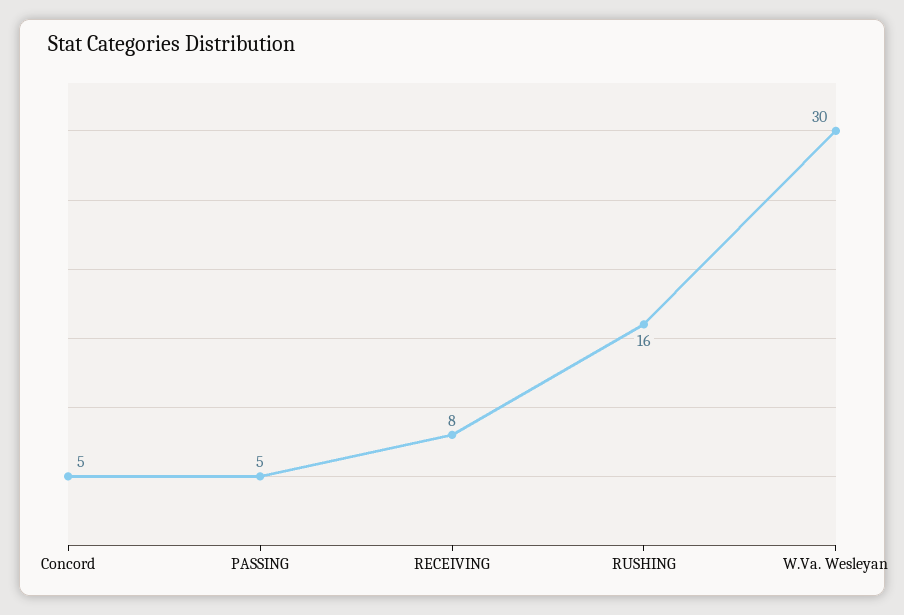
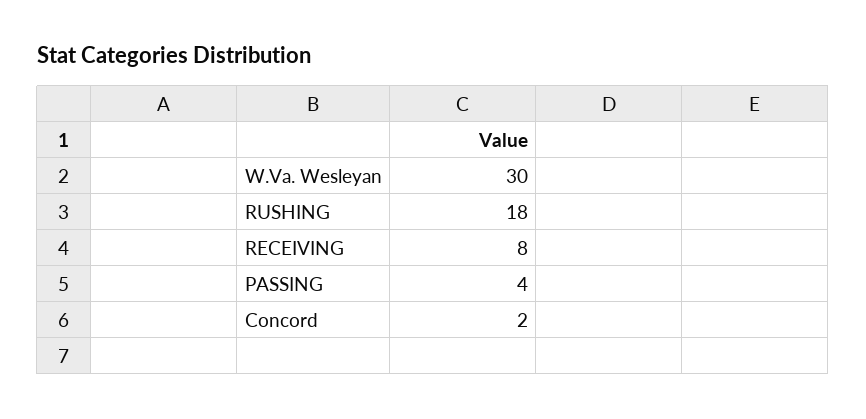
  {
-   "Concord": 5,
+   "Concord": 2,
-   "PASSING": 5,
+   "PASSING": 4,
    "RECEIVING": 8,
-   "RUSHING": 16,
+   "RUSHING": 18,
    "W.Va. Wesleyan": 30
  }

